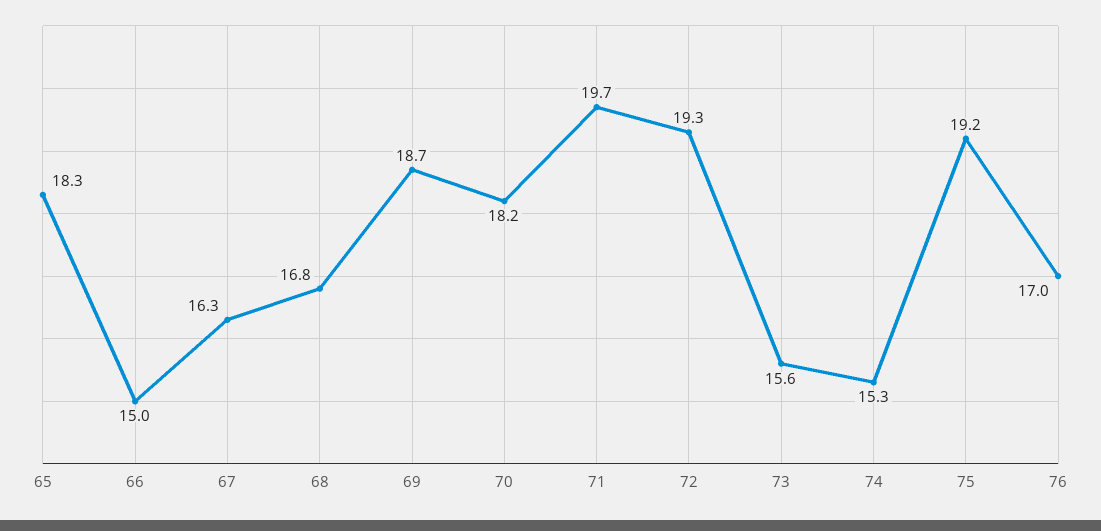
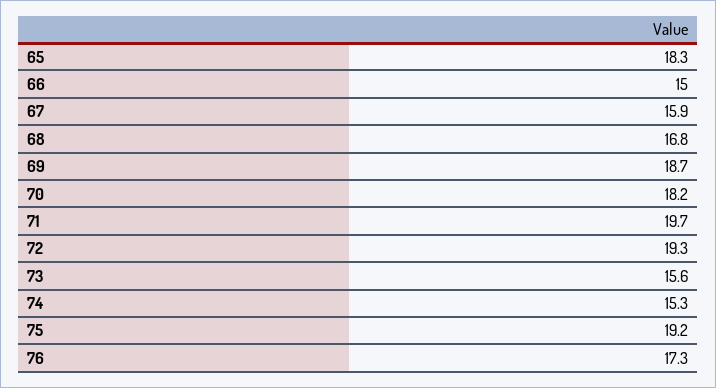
  {
    "65": 18.3,
    "66": 15,
-   "67": 16.3,
+   "67": 15.9,
    "68": 16.8,
    "69": 18.7,
    "70": 18.2,
    "71": 19.7,
    "72": 19.3,
    "73": 15.6,
    "74": 15.3,
    "75": 19.2,
-   "76": 17
+   "76": 17.3
  }

